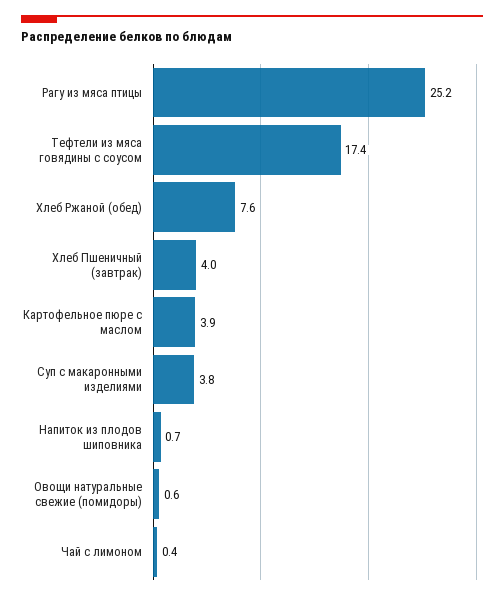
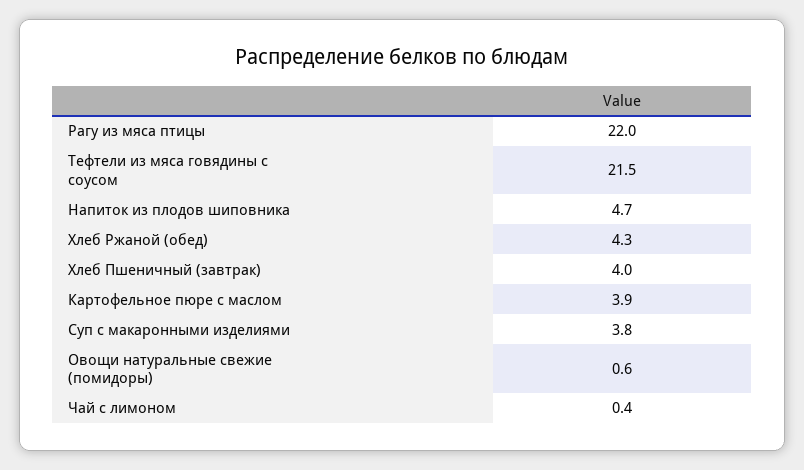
  {
-   "Рагу из мяса птицы": 25.2,
+   "Рагу из мяса птицы": 22,
-   "Тефтели из мяса говядины с соусом": 17.4,
+   "Тефтели из мяса говядины с соусом": 21.5,
-   "Хлеб Ржаной (обед)": 7.6,
+   "Хлеб Ржаной (обед)": 4.3,
    "Хлеб Пшеничный (завтрак)": 4,
    "Картофельное пюре с маслом": 3.9,
    "Суп с макаронными изделиями": 3.8,
-   "Напиток из плодов шиповника": 0.7,
+   "Напиток из плодов шиповника": 4.7,
    "Овощи натуральные свежие (помидоры)": 0.6,
    "Чай с лимоном": 0.4
  }

